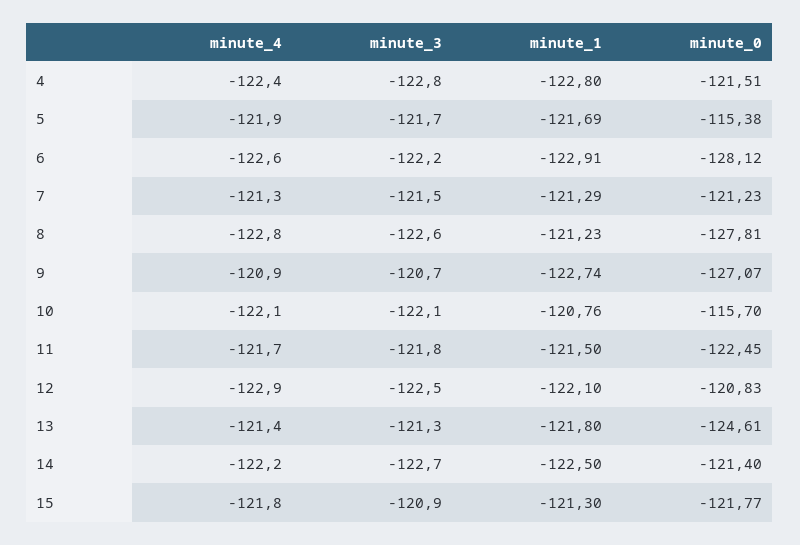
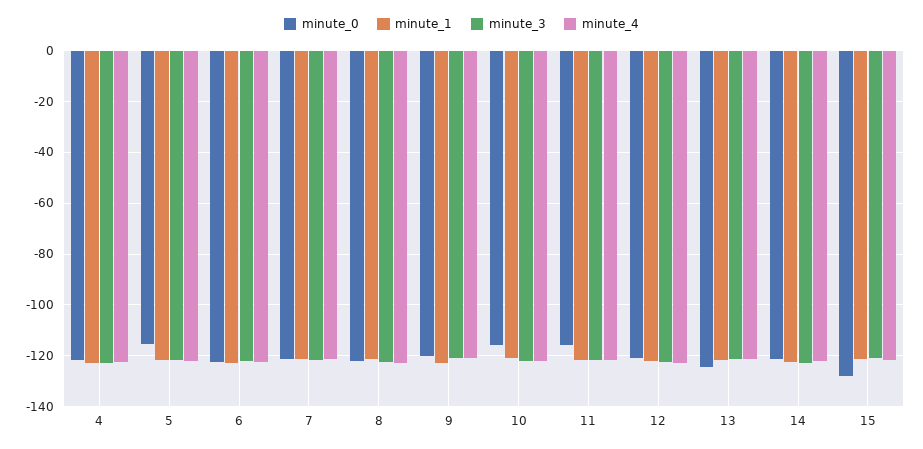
  {
    "minute_4": {
      "4": -122.4,
      "5": -121.9,
      "6": -122.6,
      "7": -121.3,
      "8": -122.8,
      "9": -120.9,
      "10": -122.1,
      "11": -121.7,
      "12": -122.9,
      "13": -121.4,
      "14": -122.2,
      "15": -121.8
    },
    "minute_3": {
      "4": -122.8,
      "5": -121.7,
      "6": -122.2,
      "7": -121.5,
      "8": -122.6,
      "9": -120.7,
      "10": -122.1,
      "11": -121.8,
      "12": -122.5,
      "13": -121.3,
      "14": -122.7,
      "15": -120.9
    },
    "minute_1": {
      "4": -122.8,
      "5": -121.69,
      "6": -122.91,
      "7": -121.29,
      "8": -121.23,
      "9": -122.74,
      "10": -120.76,
      "11": -121.5,
      "12": -122.1,
      "13": -121.8,
      "14": -122.5,
      "15": -121.3
    },
    "minute_0": {
      "4": -121.51,
      "5": -115.38,
-     "6": -128.12,
+     "6": -122.5,
      "7": -121.23,
-     "8": -127.81,
+     "8": -122.5,
-     "9": -127.07,
+     "9": -120,
      "10": -115.7,
-     "11": -122.45,
+     "11": -115,
      "12": -120.83,
      "13": -124.61,
      "14": -121.4,
-     "15": -121.77
+     "15": -127.5
    }
  }

